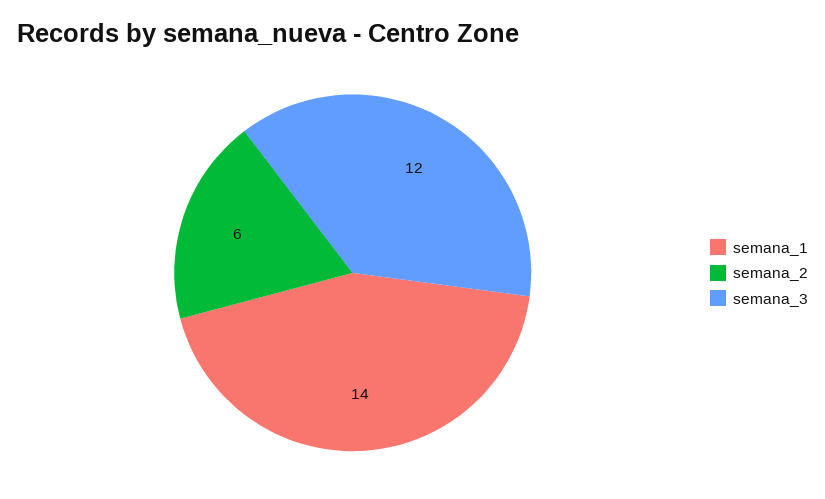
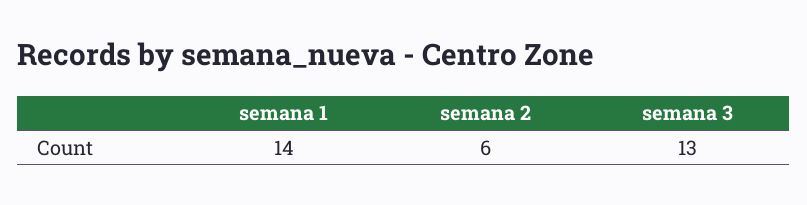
  {
    "semana_1": 14,
    "semana_2": 6,
-   "semana_3": 12
+   "semana_3": 13
  }

